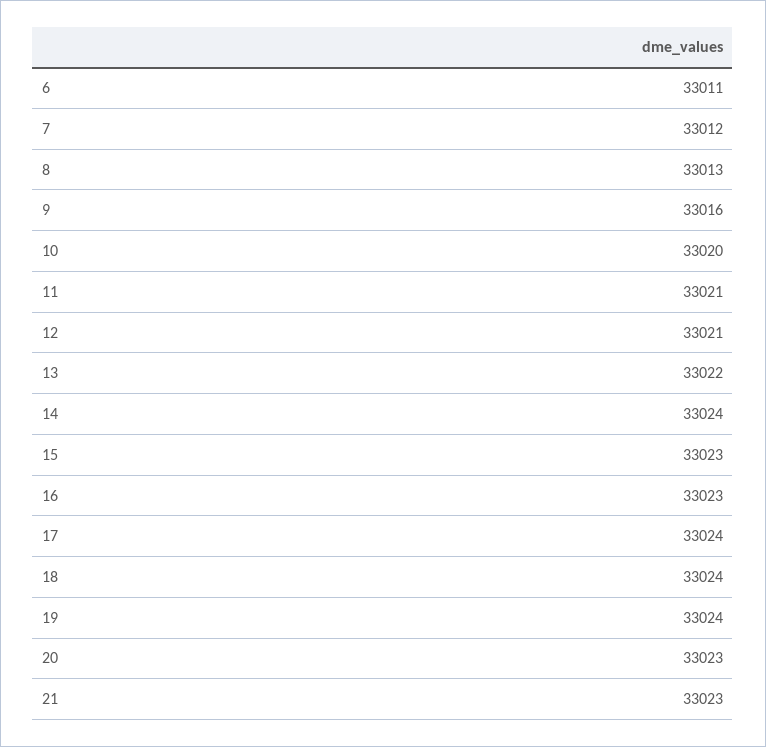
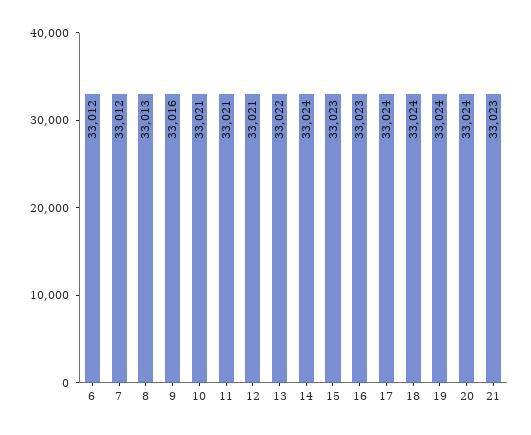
  {
-   "6": 33011,
+   "6": 33012,
    "7": 33012,
    "8": 33013,
    "9": 33016,
-   "10": 33020,
+   "10": 33021,
    "11": 33021,
    "12": 33021,
    "13": 33022,
    "14": 33024,
    "15": 33023,
    "16": 33023,
    "17": 33024,
    "18": 33024,
    "19": 33024,
-   "20": 33023,
+   "20": 33024,
    "21": 33023
  }

